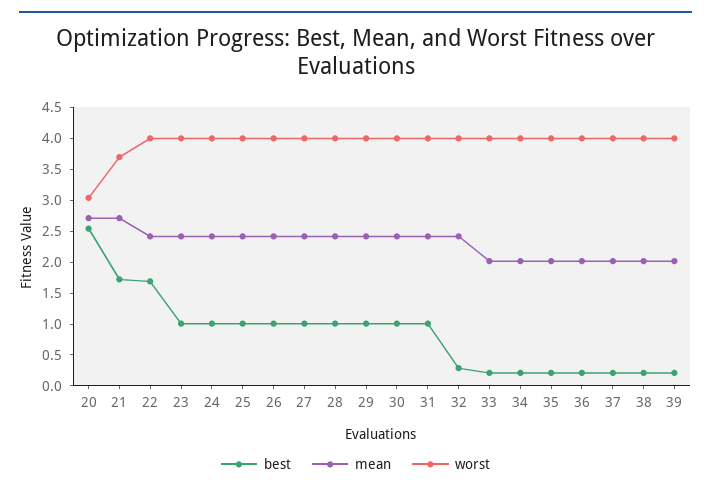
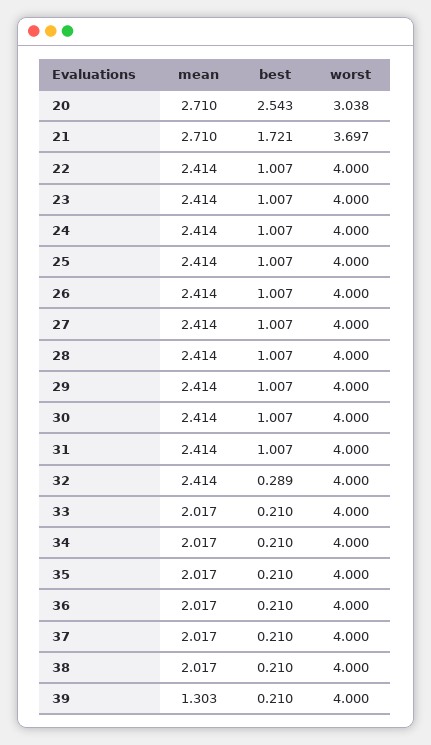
  {
    "best": {
      "20": 2.543,
      "21": 1.721,
-     "22": 1.75,
+     "22": 1.007,
      "23": 1.007,
      "24": 1.007,
      "25": 1.007,
      "26": 1.007,
      "27": 1.007,
      "28": 1.007,
      "29": 1.007,
      "30": 1.007,
      "31": 1.007,
      "32": 0.289,
      "33": 0.21,
      "34": 0.21,
      "35": 0.21,
      "36": 0.21,
      "37": 0.21,
      "38": 0.21,
      "39": 0.21
    },
    "mean": {
      "20": 2.71,
      "21": 2.71,
      "22": 2.414,
      "23": 2.414,
      "24": 2.414,
      "25": 2.414,
      "26": 2.414,
      "27": 2.414,
      "28": 2.414,
      "29": 2.414,
      "30": 2.414,
      "31": 2.414,
      "32": 2.414,
      "33": 2.017,
      "34": 2.017,
      "35": 2.017,
      "36": 2.017,
      "37": 2.017,
      "38": 2.017,
-     "39": 2
+     "39": 1.303
    },
    "worst": {
      "20": 3.038,
      "21": 3.697,
      "22": 4,
      "23": 4,
      "24": 4,
      "25": 4,
      "26": 4,
      "27": 4,
      "28": 4,
      "29": 4,
      "30": 4,
      "31": 4,
      "32": 4,
      "33": 4,
      "34": 4,
      "35": 4,
      "36": 4,
      "37": 4,
      "38": 4,
      "39": 4
    }
  }

